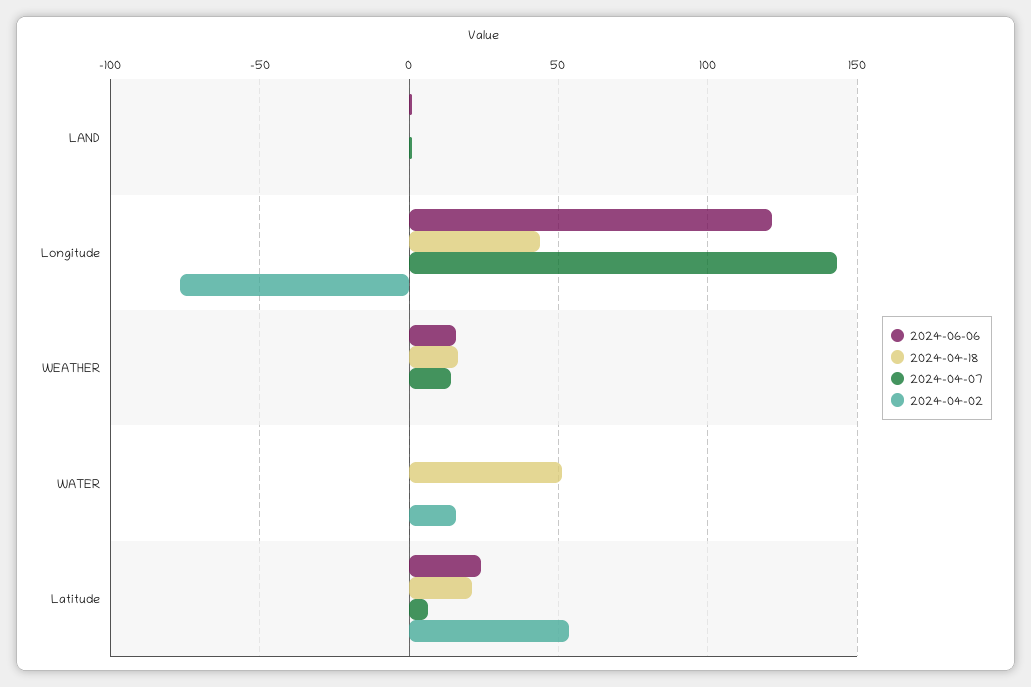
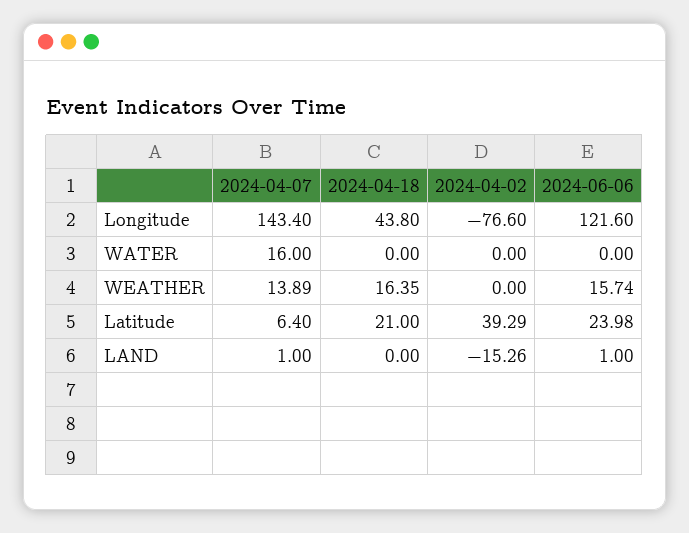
  {
    "2024-06-06": {
      "LAND": 1,
      "Longitude": 121.6,
      "WEATHER": 15.74,
      "WATER": 0,
      "Latitude": 23.98
    },
    "2024-04-18": {
      "LAND": 0,
      "Longitude": 43.8,
      "WEATHER": 16.35,
-     "WATER": 50,
+     "WATER": 0,
      "Latitude": 21
    },
    "2024-04-07": {
      "LAND": 1,
      "Longitude": 143.4,
      "WEATHER": 13.89,
-     "WATER": 0,
+     "WATER": 16,
      "Latitude": 6.4
    },
    "2024-04-02": {
-     "LAND": 0,
+     "LAND": -15.26,
      "Longitude": -76.6,
      "WEATHER": 0,
-     "WATER": 15,
+     "WATER": 0,
-     "Latitude": 55
+     "Latitude": 39.29
    }
  }

